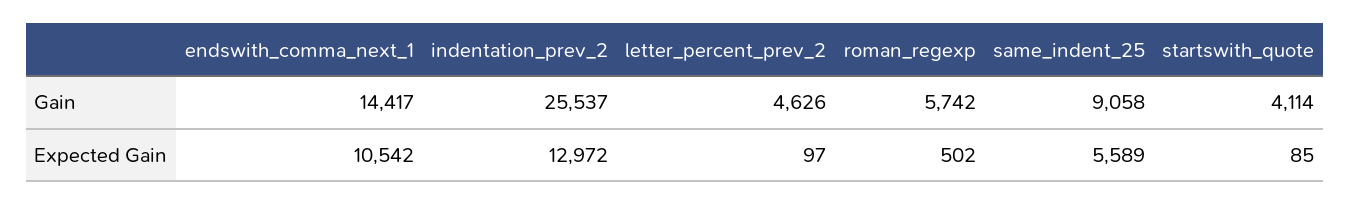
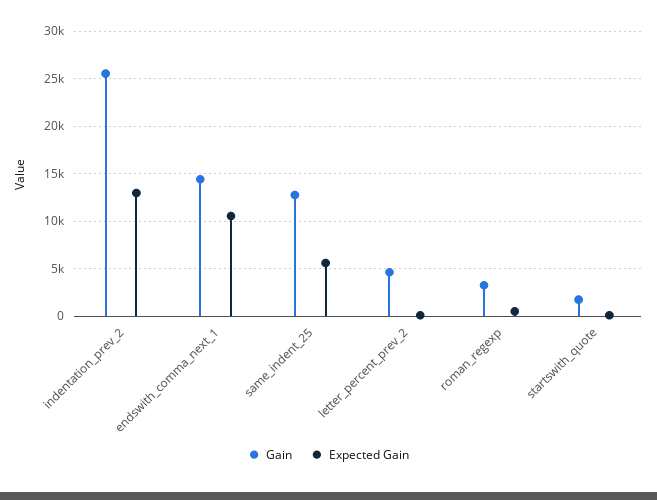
  {
    "Gain": {
      "endswith_comma_next_1": 14417,
      "indentation_prev_2": 25537,
      "letter_percent_prev_2": 4626,
-     "roman_regexp": 5742,
+     "roman_regexp": 3000,
-     "same_indent_25": 9058,
+     "same_indent_25": 13000,
-     "startswith_quote": 4114
+     "startswith_quote": 2000
    },
    "Expected Gain": {
      "endswith_comma_next_1": 10542,
      "indentation_prev_2": 12972,
      "letter_percent_prev_2": 97,
      "roman_regexp": 502,
      "same_indent_25": 5589,
      "startswith_quote": 85
    }
  }

